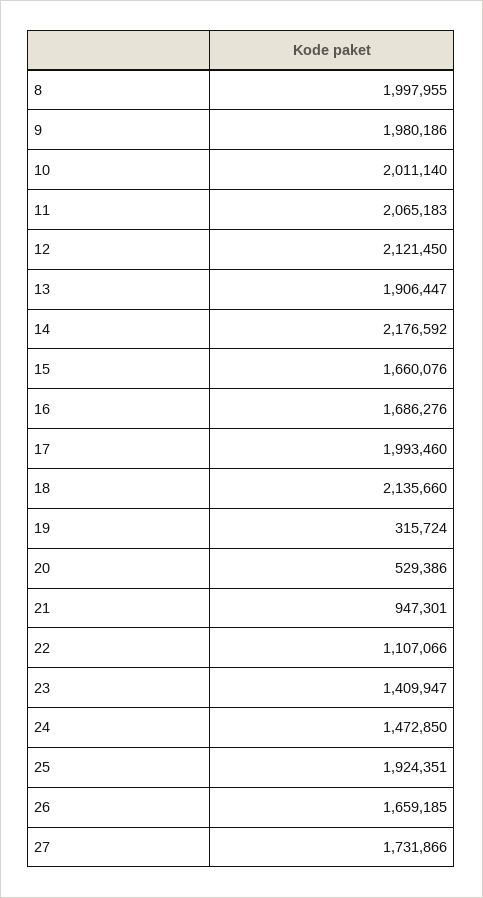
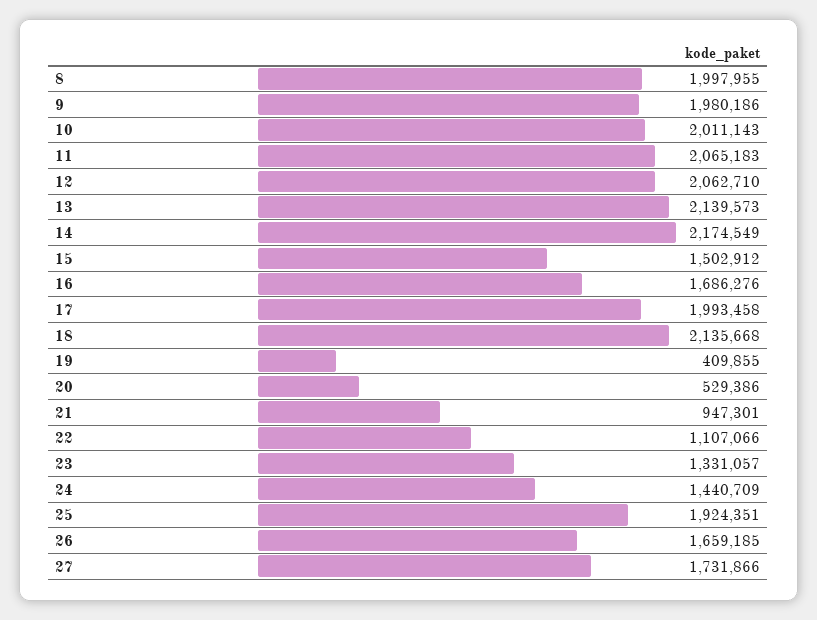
  {
    "8": 1997955,
    "9": 1980186,
-   "10": 2011140,
+   "10": 2011143,
    "11": 2065183,
-   "12": 2121450,
+   "12": 2062710,
-   "13": 1906447,
+   "13": 2139573,
-   "14": 2176592,
+   "14": 2174549,
-   "15": 1660076,
+   "15": 1502912,
    "16": 1686276,
-   "17": 1993460,
+   "17": 1993458,
-   "18": 2135660,
+   "18": 2135668,
-   "19": 315724,
+   "19": 409855,
    "20": 529386,
    "21": 947301,
    "22": 1107066,
-   "23": 1409947,
+   "23": 1331057,
-   "24": 1472850,
+   "24": 1440709,
    "25": 1924351,
    "26": 1659185,
    "27": 1731866
  }

